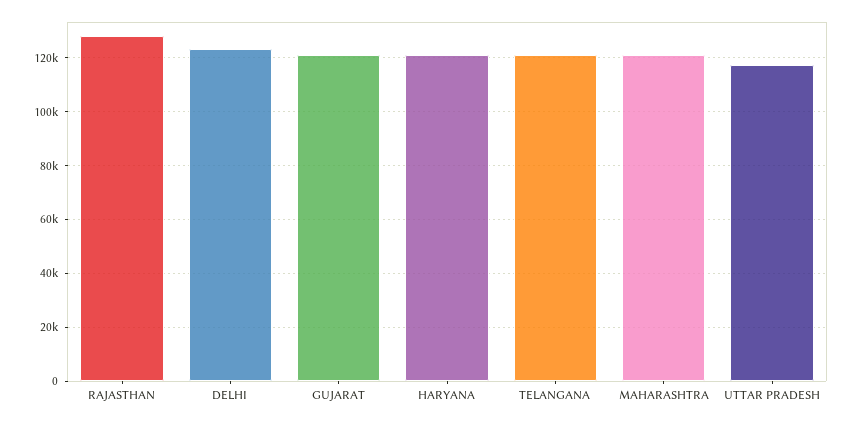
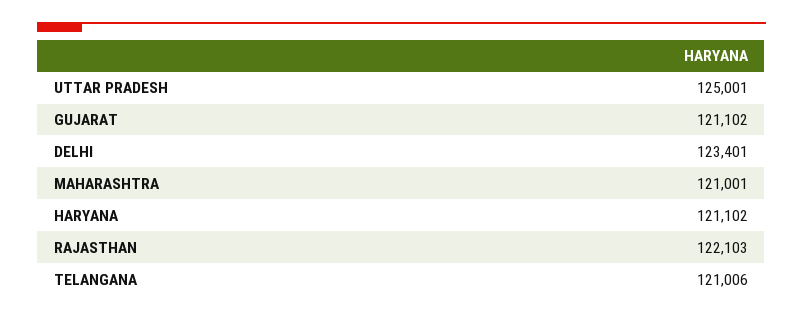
  {
-   "RAJASTHAN": 127500,
+   "RAJASTHAN": 122103,
    "DELHI": 123401,
    "GUJARAT": 121102,
    "HARYANA": 121102,
    "TELANGANA": 121006,
    "MAHARASHTRA": 121001,
-   "UTTAR PRADESH": 117500
+   "UTTAR PRADESH": 125001
  }

